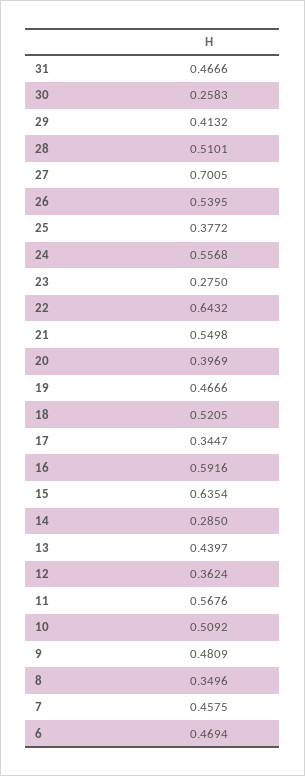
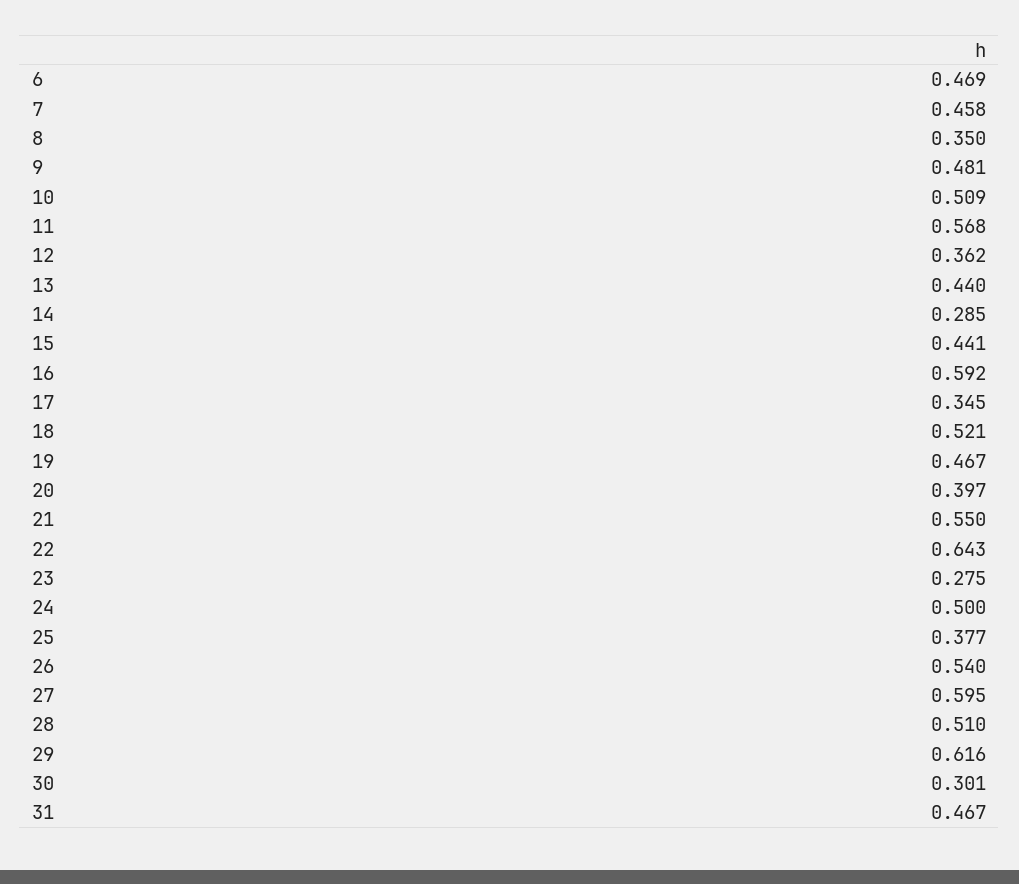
  {
    "31": 0.4666,
-   "30": 0.2583,
+   "30": 0.301,
-   "29": 0.4132,
+   "29": 0.616,
    "28": 0.5101,
-   "27": 0.7005,
+   "27": 0.595,
    "26": 0.5395,
    "25": 0.3772,
-   "24": 0.5568,
+   "24": 0.5,
    "23": 0.275,
    "22": 0.6432,
    "21": 0.5498,
    "20": 0.3969,
    "19": 0.4666,
    "18": 0.5205,
    "17": 0.3447,
    "16": 0.5916,
-   "15": 0.6354,
+   "15": 0.441,
    "14": 0.285,
    "13": 0.4397,
    "12": 0.3624,
    "11": 0.5676,
    "10": 0.5092,
    "9": 0.4809,
    "8": 0.3496,
    "7": 0.4575,
    "6": 0.4694
  }

